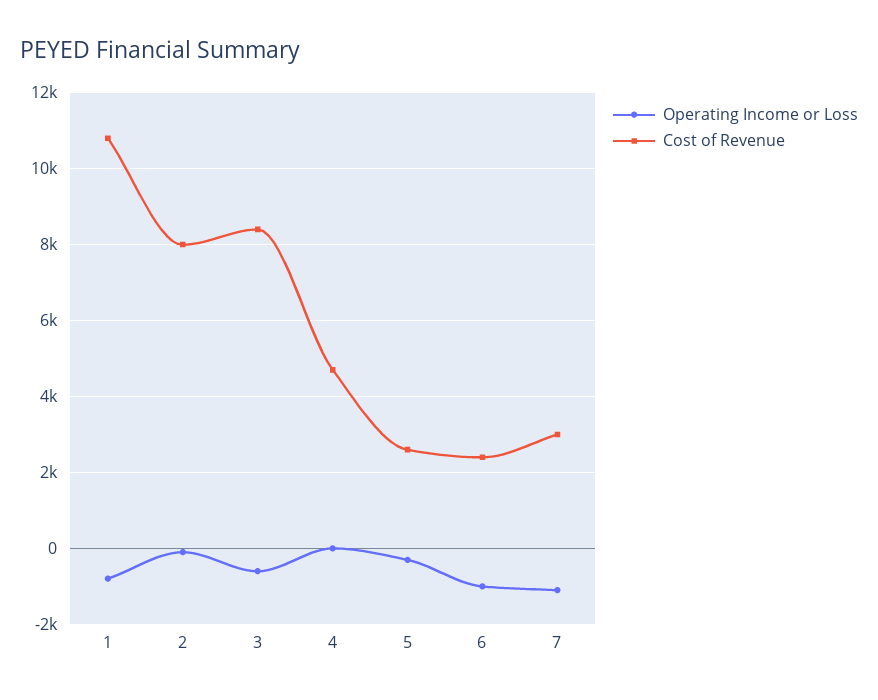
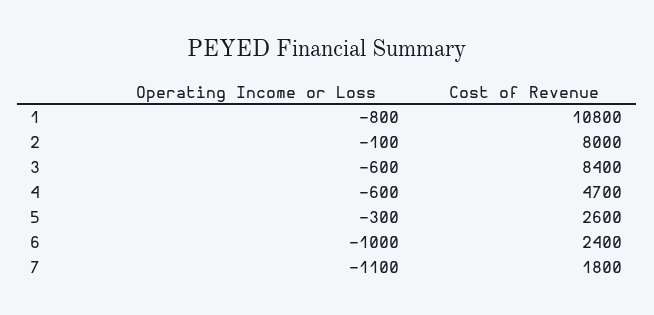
  {
    "Operating Income or Loss": {
      "1": -800,
      "2": -100,
      "3": -600,
-     "4": 0,
+     "4": -600,
      "5": -300,
      "6": -1000,
      "7": -1100
    },
    "Cost of Revenue": {
      "1": 10800,
      "2": 8000,
      "3": 8400,
      "4": 4700,
      "5": 2600,
      "6": 2400,
-     "7": 3000
+     "7": 1800
    }
  }

